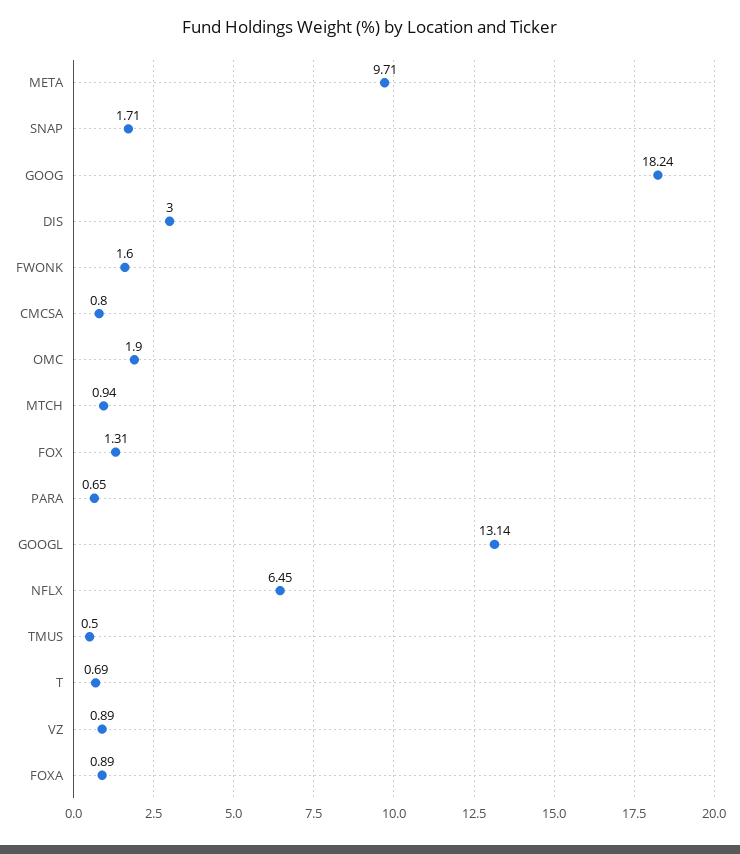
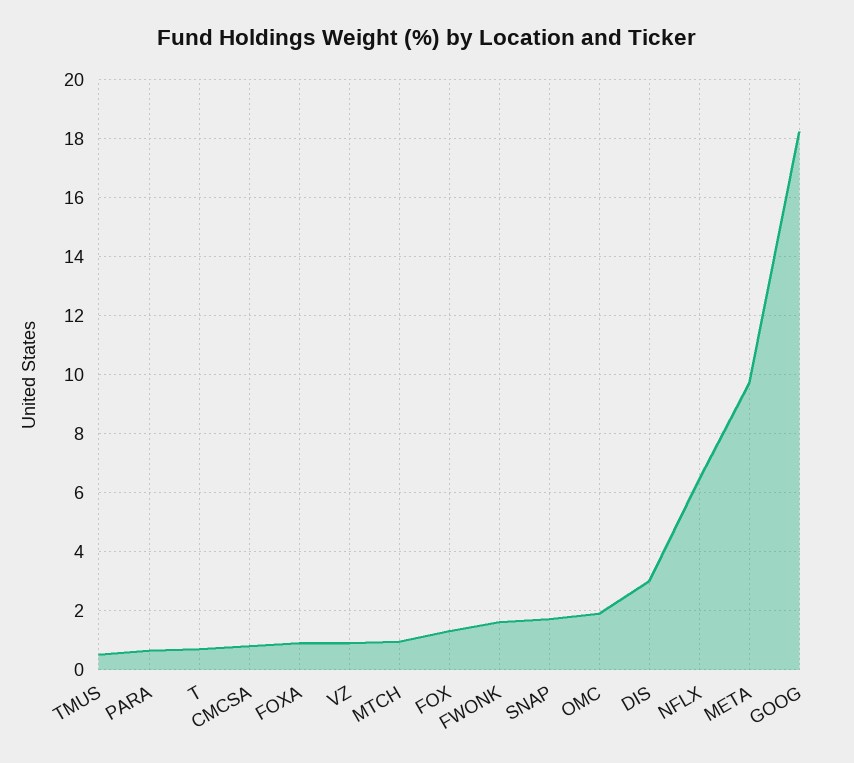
  {
    "META": 9.71,
    "SNAP": 1.71,
    "GOOG": 18.24,
    "DIS": 3,
    "FWONK": 1.6,
    "CMCSA": 0.8,
    "OMC": 1.9,
    "MTCH": 0.94,
    "FOX": 1.31,
    "PARA": 0.65,
-   "GOOGL": 13.14,
    "NFLX": 6.45,
    "TMUS": 0.5,
    "T": 0.69,
    "VZ": 0.89,
    "FOXA": 0.89
  }

